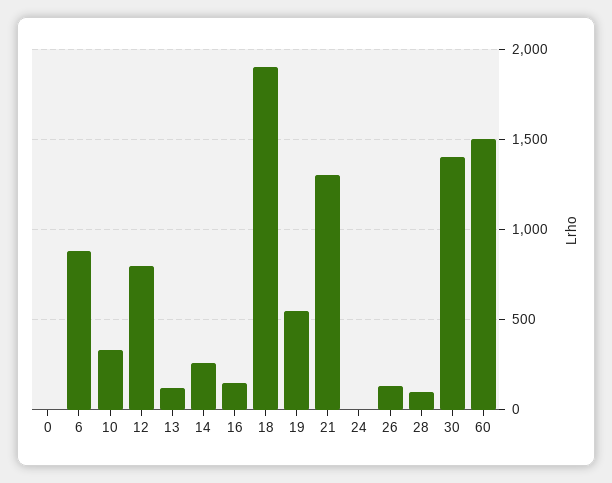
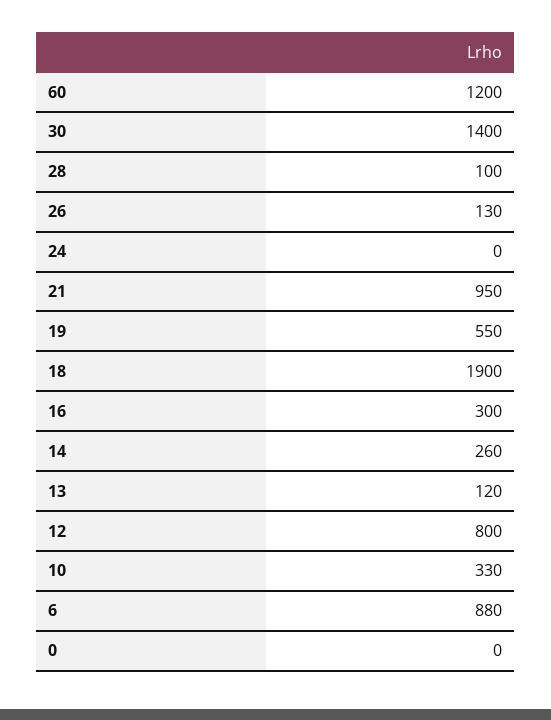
  {
    "0": 0,
    "6": 880,
    "10": 330,
    "12": 800,
    "13": 120,
    "14": 260,
-   "16": 150,
+   "16": 300,
    "18": 1900,
    "19": 550,
-   "21": 1300,
+   "21": 950,
    "24": 0,
    "26": 130,
    "28": 100,
    "30": 1400,
-   "60": 1500
+   "60": 1200
  }

